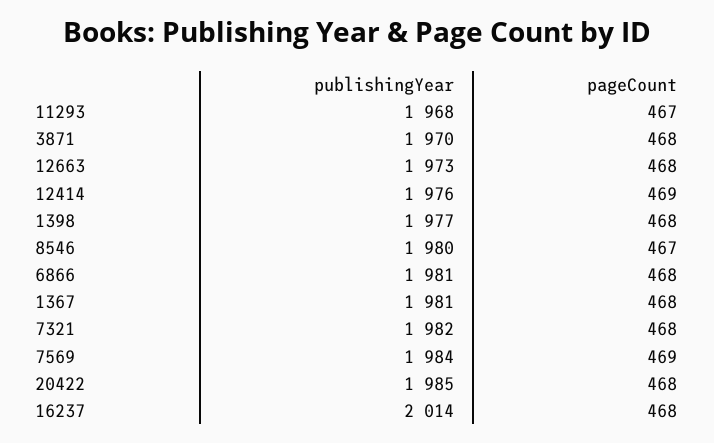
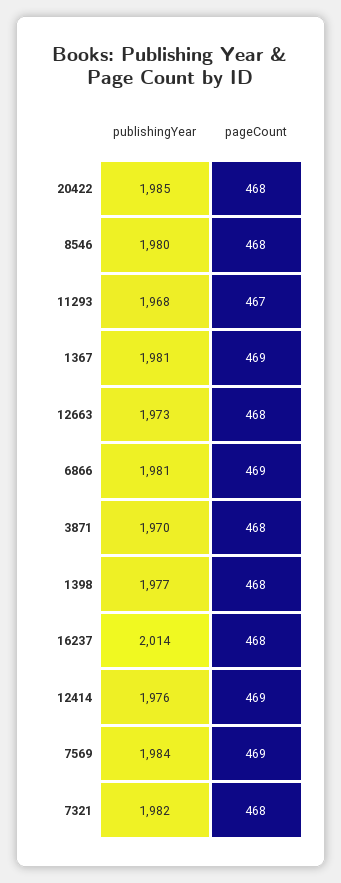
  {
    "publishingYear": {
      "11293": 1968,
      "3871": 1970,
      "12663": 1973,
      "12414": 1976,
      "1398": 1977,
      "8546": 1980,
      "6866": 1981,
      "1367": 1981,
      "7321": 1982,
      "7569": 1984,
      "20422": 1985,
      "16237": 2014
    },
    "pageCount": {
      "11293": 467,
      "3871": 468,
      "12663": 468,
      "12414": 469,
      "1398": 468,
-     "8546": 467,
+     "8546": 468,
-     "6866": 468,
+     "6866": 469,
-     "1367": 468,
+     "1367": 469,
      "7321": 468,
      "7569": 469,
      "20422": 468,
      "16237": 468
    }
  }

